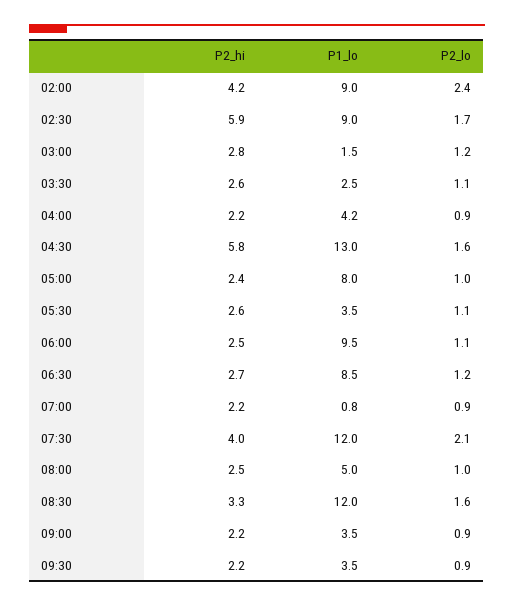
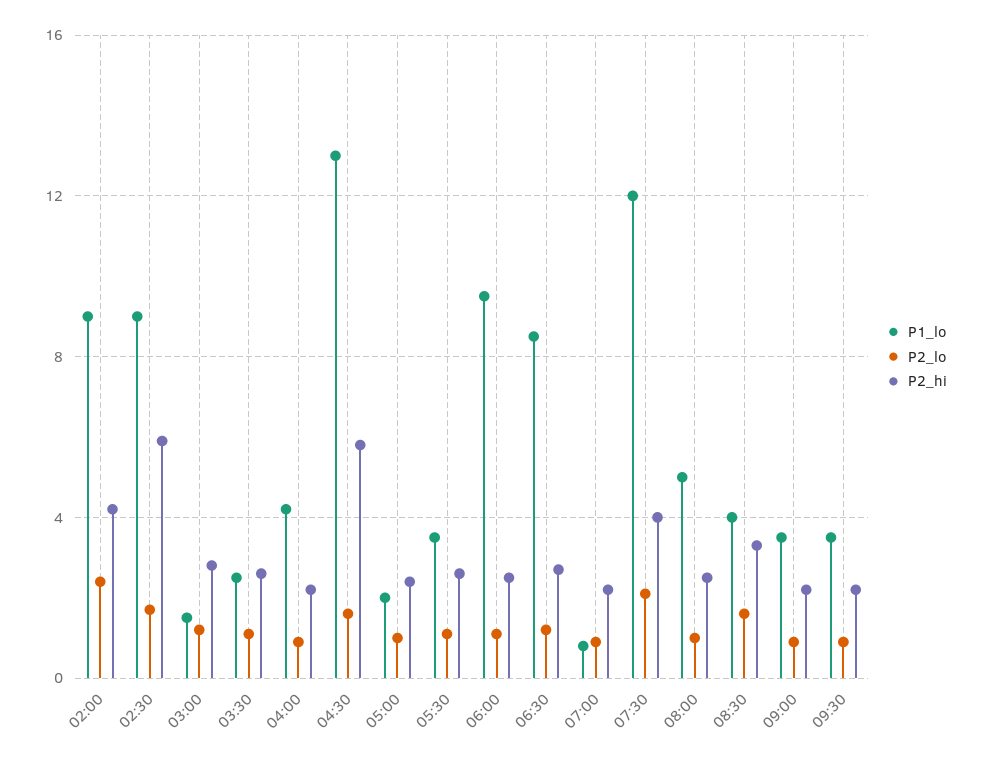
  {
    "P2_hi": {
      "02:00": 4.2,
      "02:30": 5.9,
      "03:00": 2.8,
      "03:30": 2.6,
      "04:00": 2.2,
      "04:30": 5.8,
      "05:00": 2.4,
      "05:30": 2.6,
      "06:00": 2.5,
      "06:30": 2.7,
      "07:00": 2.2,
      "07:30": 4,
      "08:00": 2.5,
      "08:30": 3.3,
      "09:00": 2.2,
      "09:30": 2.2
    },
    "P1_lo": {
      "02:00": 9,
      "02:30": 9,
      "03:00": 1.5,
      "03:30": 2.5,
      "04:00": 4.2,
      "04:30": 13,
-     "05:00": 8,
+     "05:00": 2,
      "05:30": 3.5,
      "06:00": 9.5,
      "06:30": 8.5,
      "07:00": 0.8,
      "07:30": 12,
      "08:00": 5,
-     "08:30": 12,
+     "08:30": 4,
      "09:00": 3.5,
      "09:30": 3.5
    },
    "P2_lo": {
      "02:00": 2.4,
      "02:30": 1.7,
      "03:00": 1.2,
      "03:30": 1.1,
      "04:00": 0.9,
      "04:30": 1.6,
      "05:00": 1,
      "05:30": 1.1,
      "06:00": 1.1,
      "06:30": 1.2,
      "07:00": 0.9,
      "07:30": 2.1,
      "08:00": 1,
      "08:30": 1.6,
      "09:00": 0.9,
      "09:30": 0.9
    }
  }

